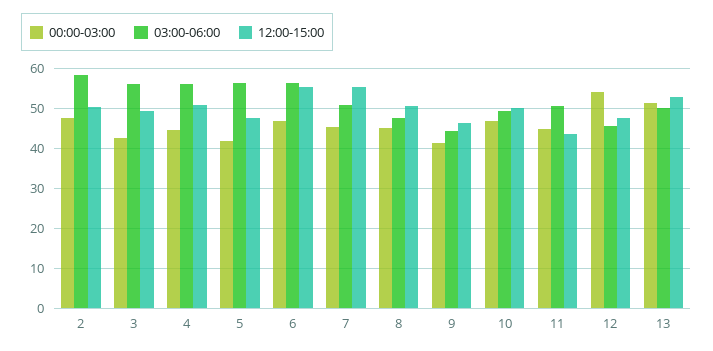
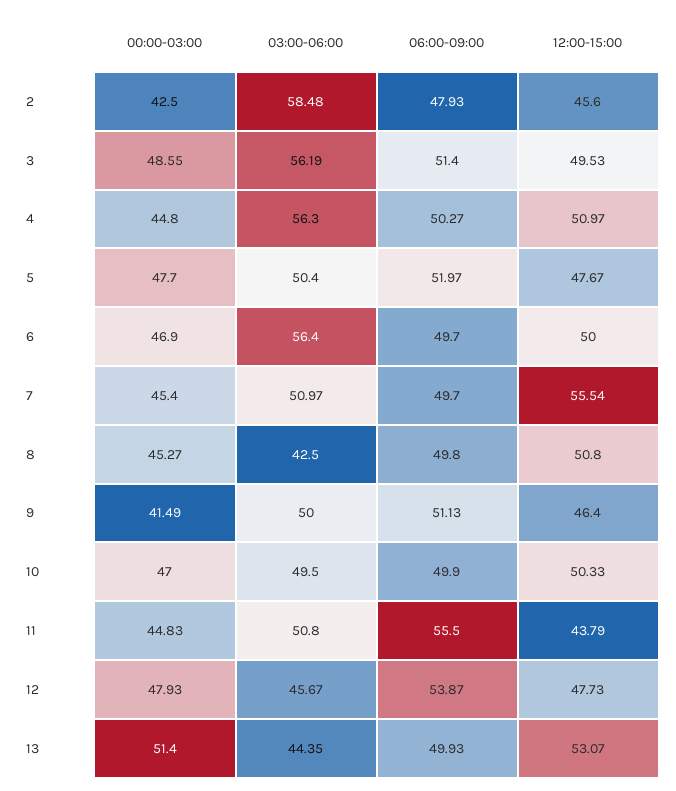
  {
    "00:00-03:00": {
-     "2": 48,
+     "2": 42.5,
-     "3": 42,
+     "3": 48.55,
      "4": 44.8,
-     "5": 42,
+     "5": 47.7,
      "6": 46.9,
      "7": 45.4,
      "8": 45.27,
      "9": 41.49,
      "10": 47,
      "11": 44.83,
-     "12": 54,
+     "12": 47.93,
      "13": 51.4
    },
    "03:00-06:00": {
      "2": 58.48,
      "3": 56.19,
      "4": 56.3,
-     "5": 56,
+     "5": 50.4,
      "6": 56.4,
      "7": 50.97,
-     "8": 48,
+     "8": 42.5,
-     "9": 44,
+     "9": 50,
      "10": 49.5,
      "11": 50.8,
      "12": 45.67,
-     "13": 50
+     "13": 44.35
    },
    "12:00-15:00": {
-     "2": 50,
+     "2": 45.6,
      "3": 49.53,
      "4": 50.97,
      "5": 47.67,
-     "6": 56,
+     "6": 50,
      "7": 55.54,
      "8": 50.8,
      "9": 46.4,
      "10": 50.33,
      "11": 43.79,
      "12": 47.73,
      "13": 53.07
-   }
+   },
+   "06:00-09:00": {
+     "2": 47.93,
+     "3": 51.4,
+     "4": 50.27,
+     "5": 51.97,
+     "6": 49.7,
+     "7": 49.7,
+     "8": 49.8,
+     "9": 51.13,
+     "10": 49.9,
+     "11": 55.5,
+     "12": 53.87,
+     "13": 49.93
+   }
  }

